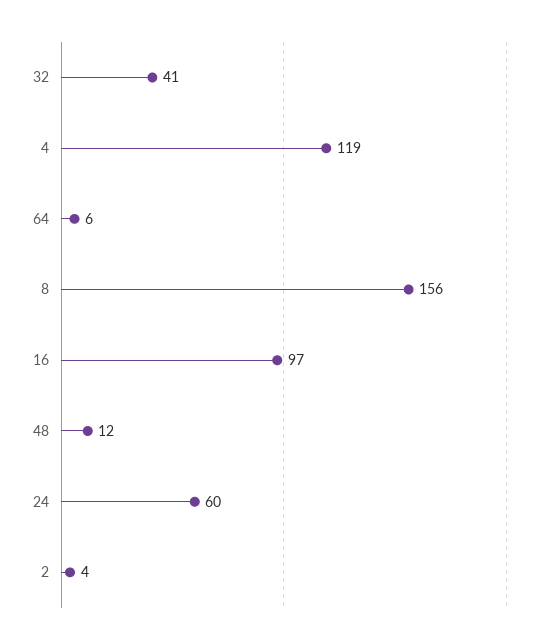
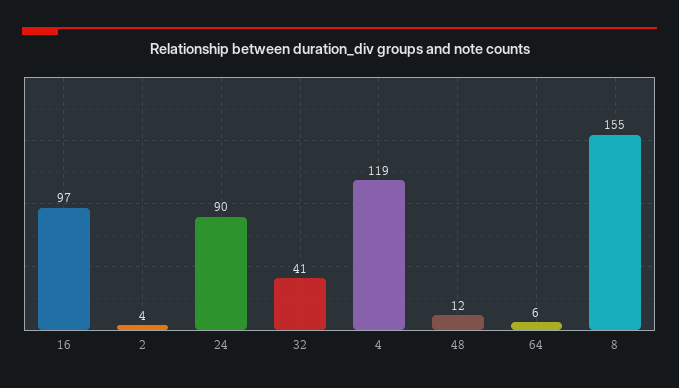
  {
    "32": 41,
    "4": 119,
    "64": 6,
-   "8": 156,
+   "8": 155,
    "16": 97,
    "48": 12,
-   "24": 60,
+   "24": 90,
    "2": 4
  }

